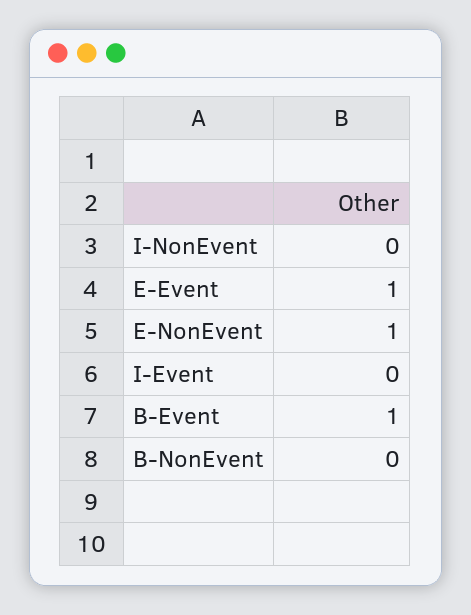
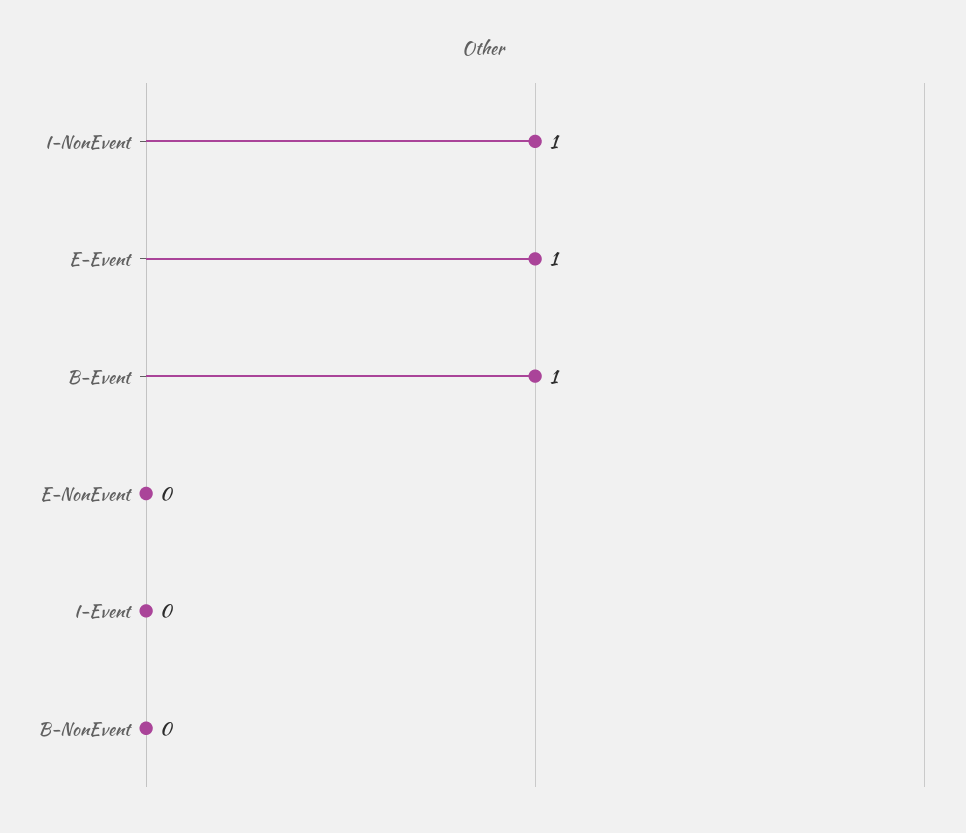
  {
-   "I-NonEvent": 0,
+   "I-NonEvent": 1,
    "E-Event": 1,
-   "E-NonEvent": 1,
+   "E-NonEvent": 0,
    "I-Event": 0,
    "B-Event": 1,
    "B-NonEvent": 0
  }

